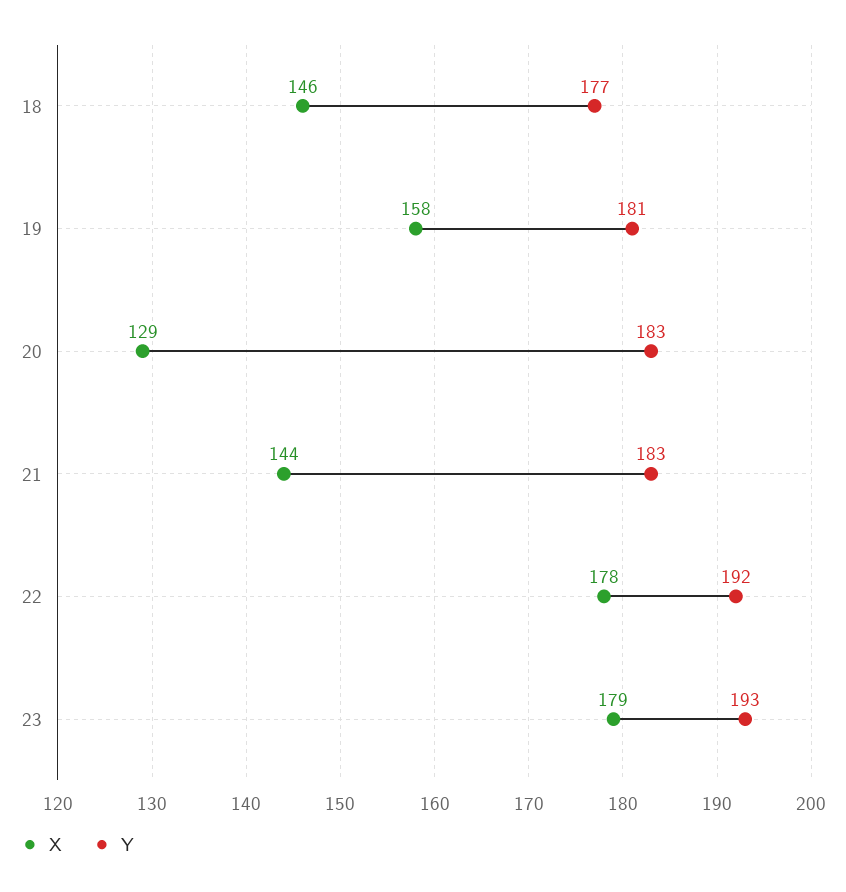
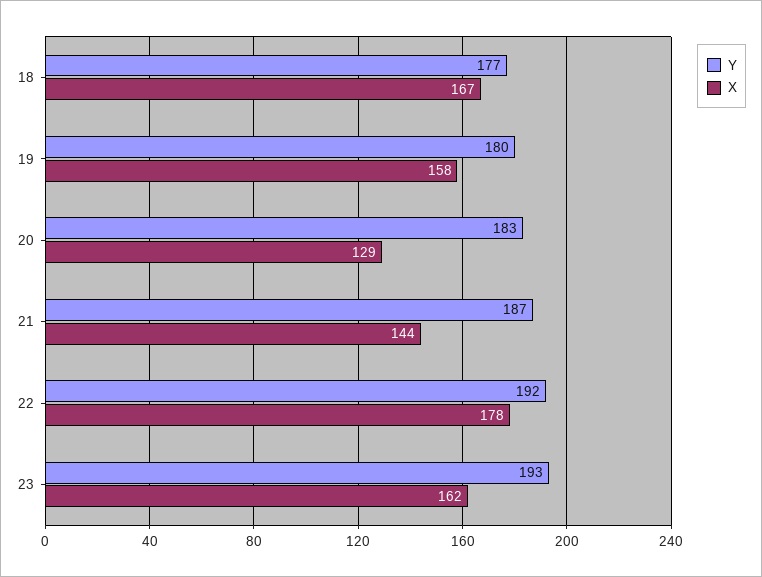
  {
    "X": {
-     "18": 146,
+     "18": 167,
      "19": 158,
      "20": 129,
      "21": 144,
      "22": 178,
-     "23": 179
+     "23": 162
    },
    "Y": {
      "18": 177,
-     "19": 181,
+     "19": 180,
      "20": 183,
-     "21": 183,
+     "21": 187,
      "22": 192,
      "23": 193
    }
  }

